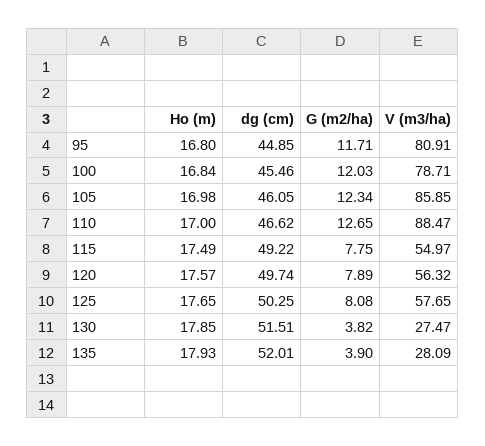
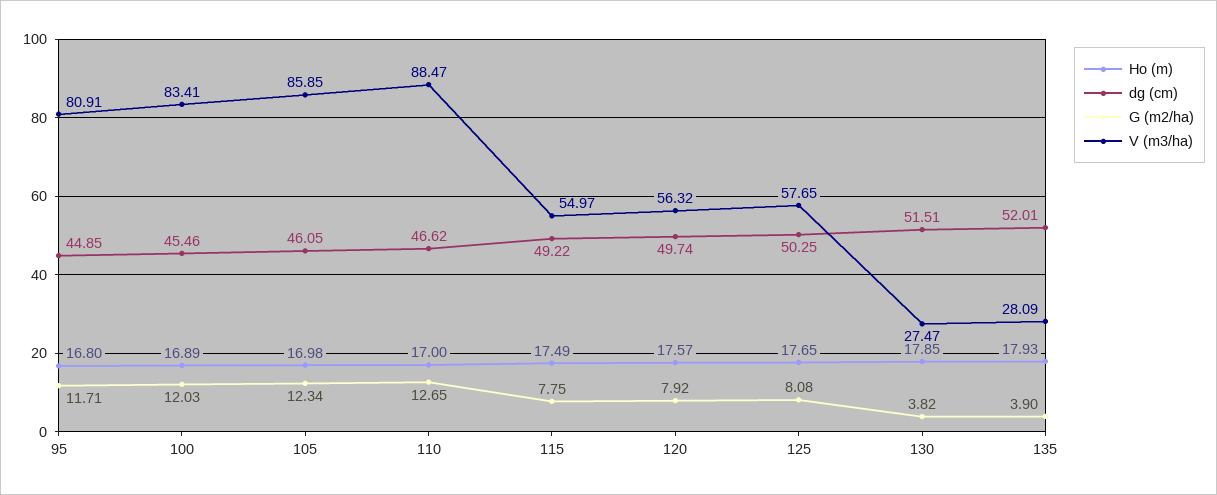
  {
    "Ho (m)": {
      "95": 16.8,
-     "100": 16.84,
+     "100": 16.89,
      "105": 16.98,
      "110": 17,
      "115": 17.49,
      "120": 17.57,
      "125": 17.65,
      "130": 17.85,
      "135": 17.93
    },
    "dg (cm)": {
      "95": 44.85,
      "100": 45.46,
      "105": 46.05,
      "110": 46.62,
      "115": 49.22,
      "120": 49.74,
      "125": 50.25,
      "130": 51.51,
      "135": 52.01
    },
    "G (m2/ha)": {
      "95": 11.71,
      "100": 12.03,
      "105": 12.34,
      "110": 12.65,
      "115": 7.75,
-     "120": 7.89,
+     "120": 7.92,
      "125": 8.08,
      "130": 3.82,
      "135": 3.9
    },
    "V (m3/ha)": {
      "95": 80.91,
-     "100": 78.71,
+     "100": 83.41,
      "105": 85.85,
      "110": 88.47,
      "115": 54.97,
      "120": 56.32,
      "125": 57.65,
      "130": 27.47,
      "135": 28.09
    }
  }

